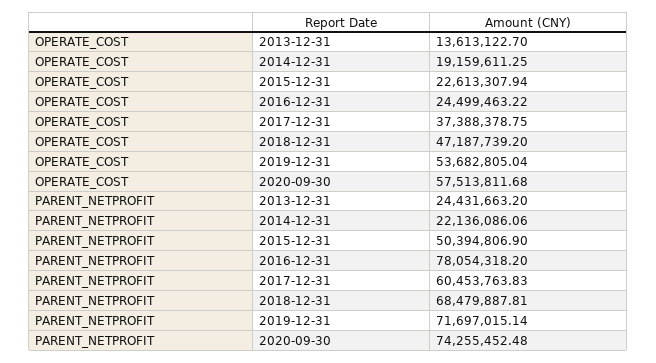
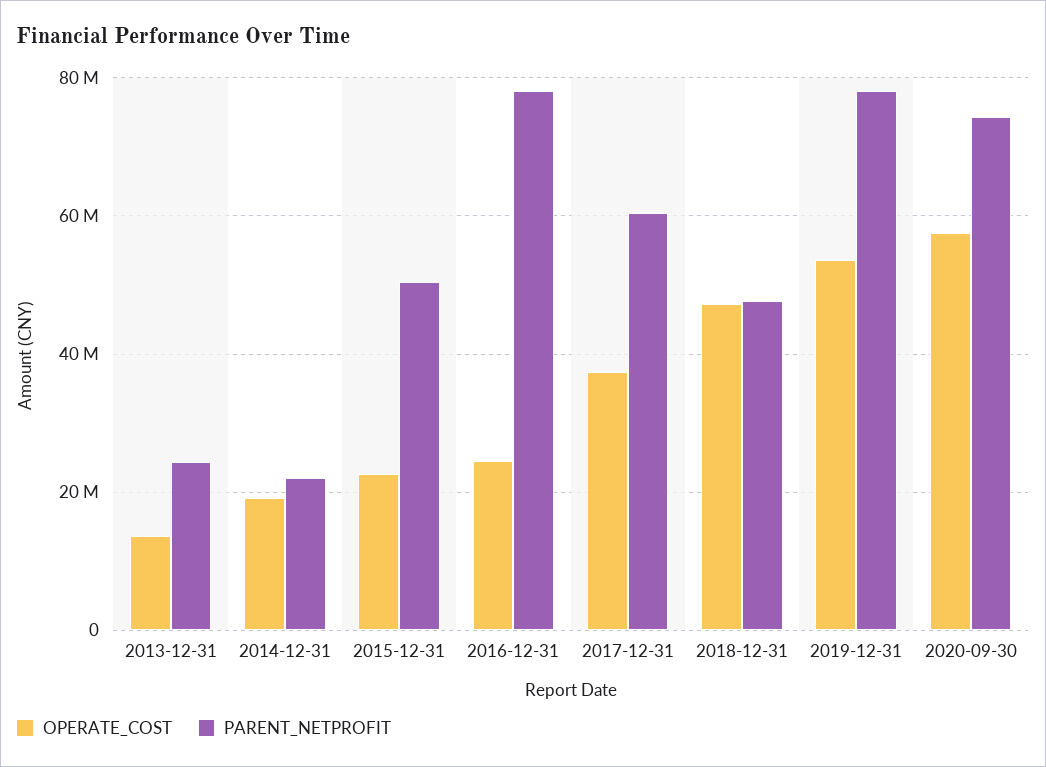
  {
    "OPERATE_COST": {
      "2013-12-31": 13613122.7,
      "2014-12-31": 19159611.25,
      "2015-12-31": 22613307.94,
      "2016-12-31": 24499463.22,
      "2017-12-31": 37388378.75,
      "2018-12-31": 47187739.2,
      "2019-12-31": 53682805.04,
      "2020-09-30": 57513811.68
    },
    "PARENT_NETPROFIT": {
      "2013-12-31": 24431663.2,
      "2014-12-31": 22136086.06,
      "2015-12-31": 50394806.9,
      "2016-12-31": 78054318.2,
      "2017-12-31": 60453763.83,
-     "2018-12-31": 68479887.81,
+     "2018-12-31": 48000000,
-     "2019-12-31": 71697015.14,
+     "2019-12-31": 78000000,
      "2020-09-30": 74255452.48
    }
  }

